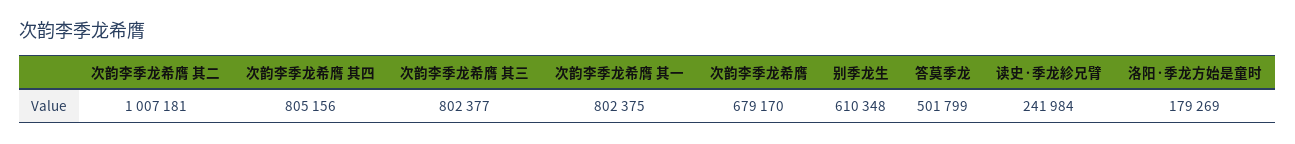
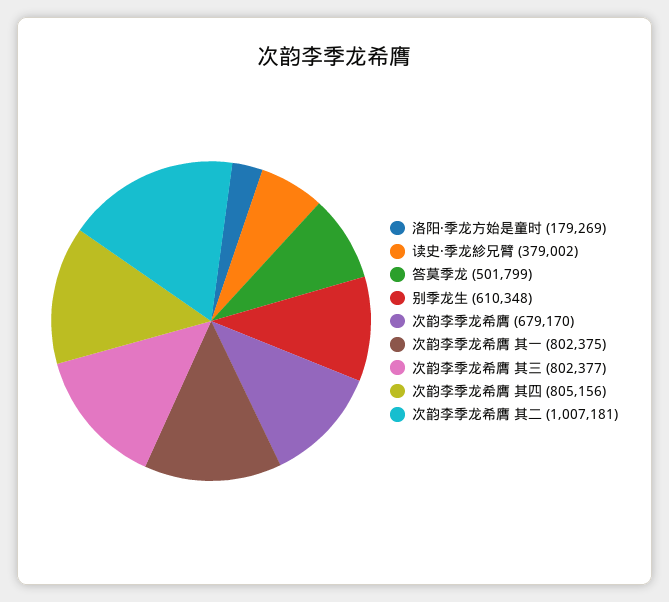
  {
    "次韵李季龙希膺 其二": 1007181,
    "次韵李季龙希膺 其四": 805156,
    "次韵李季龙希膺 其三": 802377,
    "次韵李季龙希膺 其一": 802375,
    "次韵李季龙希膺": 679170,
    "别季龙生": 610348,
    "答莫季龙": 501799,
-   "读史·季龙紾兄臂": 241984,
+   "读史·季龙紾兄臂": 379002,
    "洛阳·季龙方始是童时": 179269
  }

